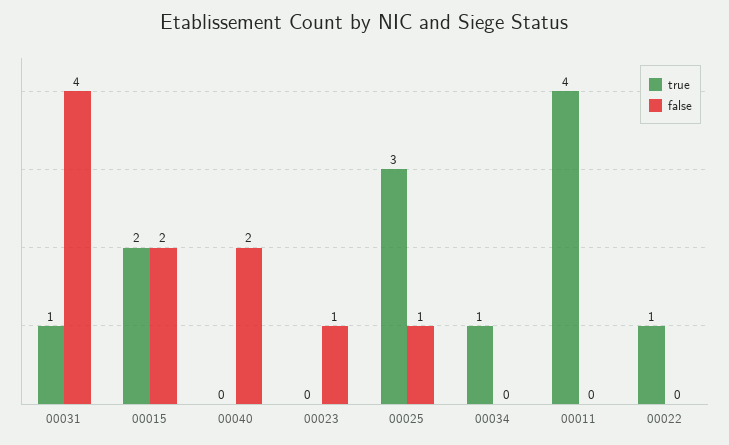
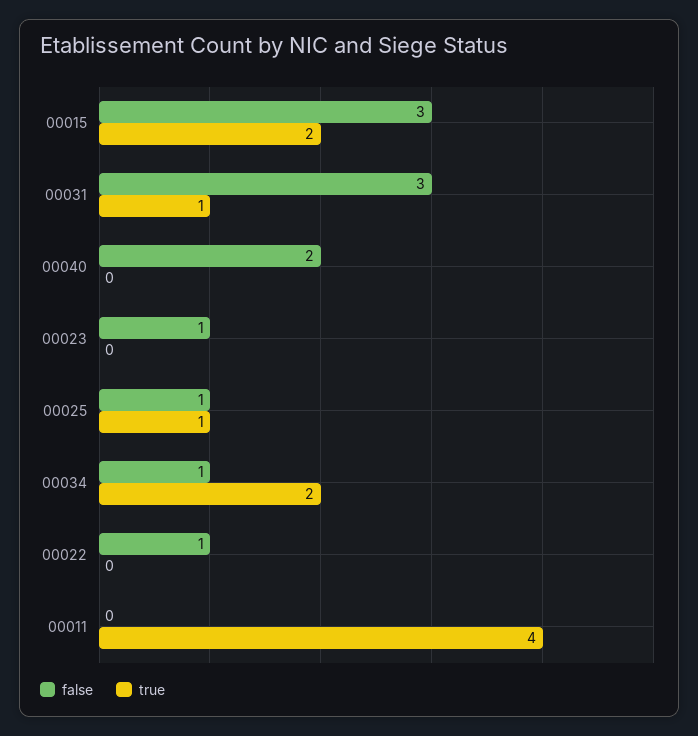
  {
    "true": {
      "00031": 1,
      "00015": 2,
      "00040": 0,
      "00023": 0,
-     "00025": 3,
+     "00025": 1,
-     "00034": 1,
+     "00034": 2,
      "00011": 4,
-     "00022": 1
+     "00022": 0
    },
    "false": {
-     "00031": 4,
+     "00031": 3,
-     "00015": 2,
+     "00015": 3,
      "00040": 2,
      "00023": 1,
      "00025": 1,
-     "00034": 0,
+     "00034": 1,
      "00011": 0,
-     "00022": 0
+     "00022": 1
    }
  }

